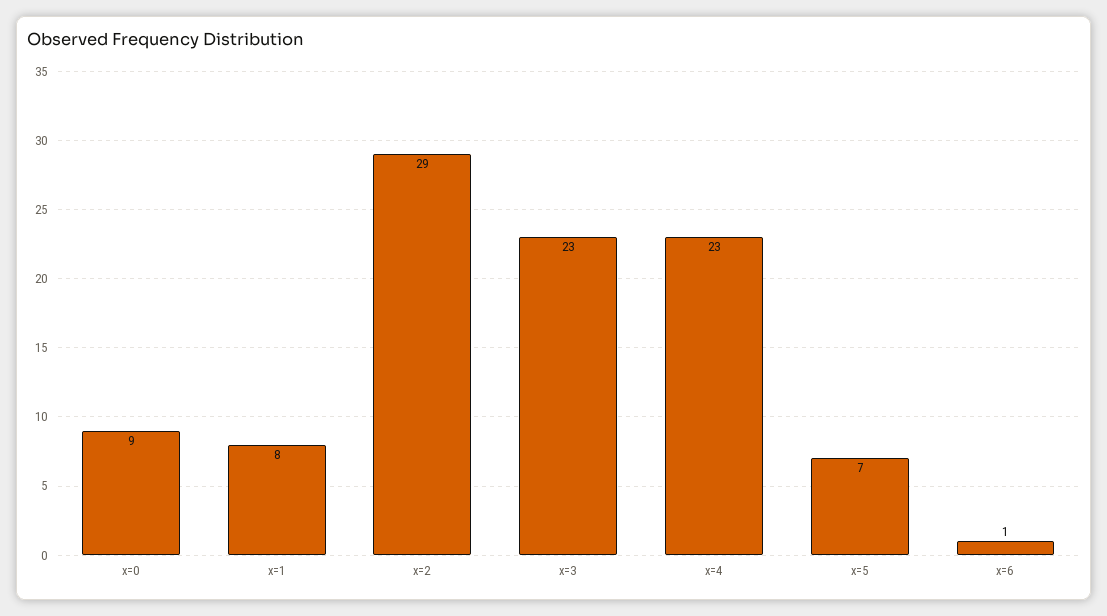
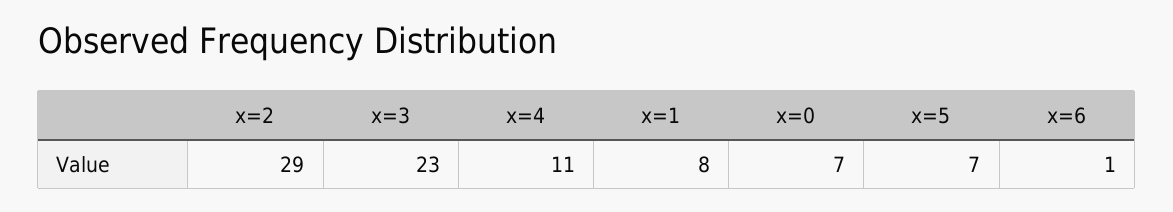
  {
-   "x=0": 9,
+   "x=0": 7,
    "x=1": 8,
    "x=2": 29,
    "x=3": 23,
-   "x=4": 23,
+   "x=4": 11,
    "x=5": 7,
    "x=6": 1
  }

